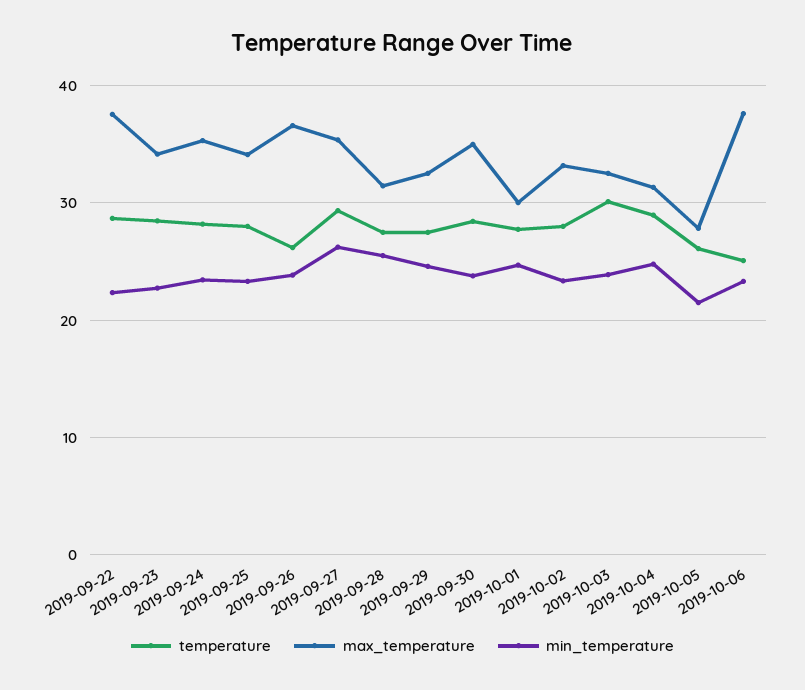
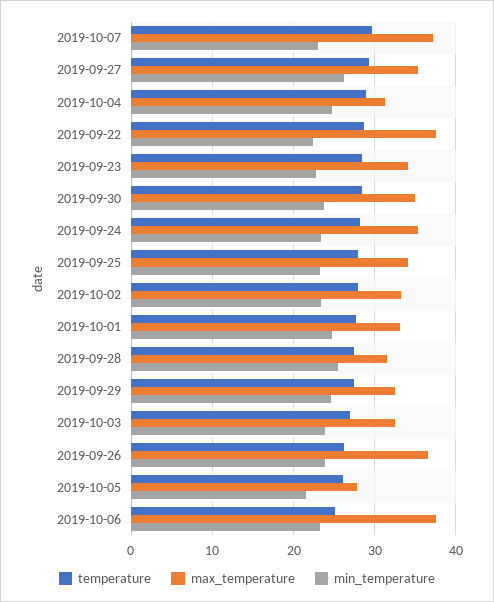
  {
    "temperature": {
      "2019-09-22": 29,
      "2019-09-23": 28,
      "2019-09-24": 28,
      "2019-09-25": 28,
      "2019-09-26": 26,
      "2019-09-27": 29,
      "2019-09-28": 27,
      "2019-09-29": 27,
      "2019-09-30": 28,
      "2019-10-01": 28,
      "2019-10-02": 28,
-     "2019-10-03": 30,
+     "2019-10-03": 27,
      "2019-10-04": 29,
      "2019-10-05": 26,
-     "2019-10-06": 25
+     "2019-10-06": 25,
+     "2019-10-07": 30
    },
    "max_temperature": {
      "2019-09-22": 38,
      "2019-09-23": 34,
      "2019-09-24": 35,
      "2019-09-25": 34,
      "2019-09-26": 37,
      "2019-09-27": 35,
      "2019-09-28": 31,
      "2019-09-29": 33,
      "2019-09-30": 35,
-     "2019-10-01": 30,
+     "2019-10-01": 33,
      "2019-10-02": 33,
      "2019-10-03": 33,
      "2019-10-04": 31,
      "2019-10-05": 28,
-     "2019-10-06": 38
+     "2019-10-06": 38,
+     "2019-10-07": 37
    },
    "min_temperature": {
      "2019-09-22": 22,
      "2019-09-23": 23,
      "2019-09-24": 23,
      "2019-09-25": 23,
      "2019-09-26": 24,
      "2019-09-27": 26,
      "2019-09-28": 26,
      "2019-09-29": 25,
      "2019-09-30": 24,
      "2019-10-01": 25,
      "2019-10-02": 23,
      "2019-10-03": 24,
      "2019-10-04": 25,
      "2019-10-05": 22,
-     "2019-10-06": 23
+     "2019-10-06": 23,
+     "2019-10-07": 23
    }
  }

